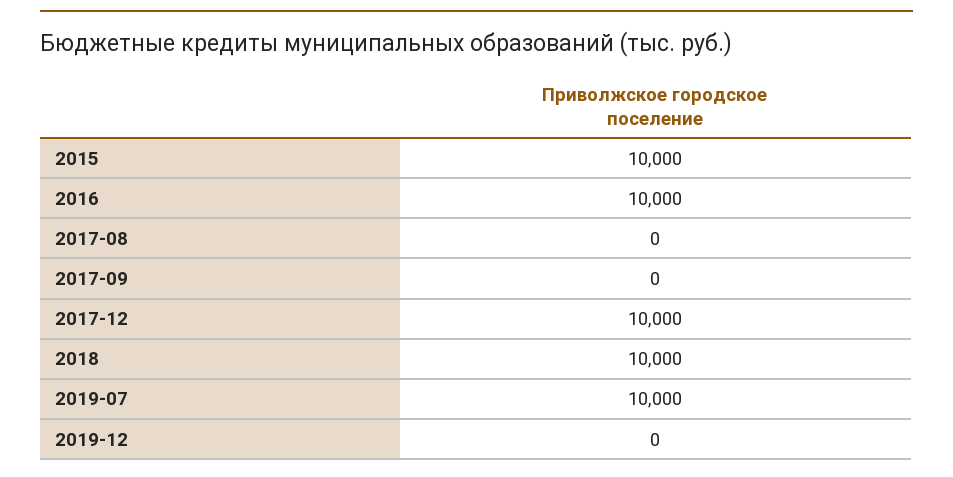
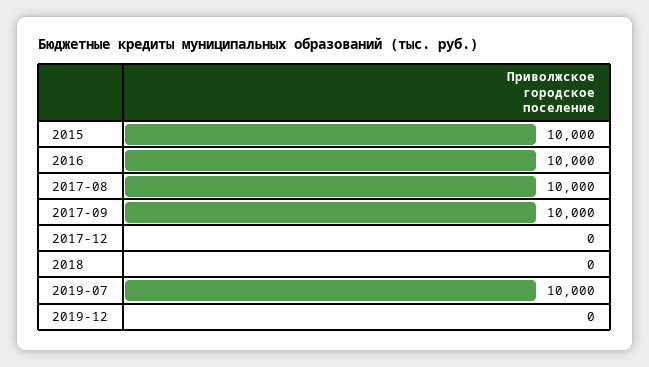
  {
    "2015": 10000,
    "2016": 10000,
-   "2017-08": 0,
+   "2017-08": 10000,
-   "2017-09": 0,
+   "2017-09": 10000,
-   "2017-12": 10000,
+   "2017-12": 0,
-   "2018": 10000,
+   "2018": 0,
    "2019-07": 10000,
    "2019-12": 0
  }

